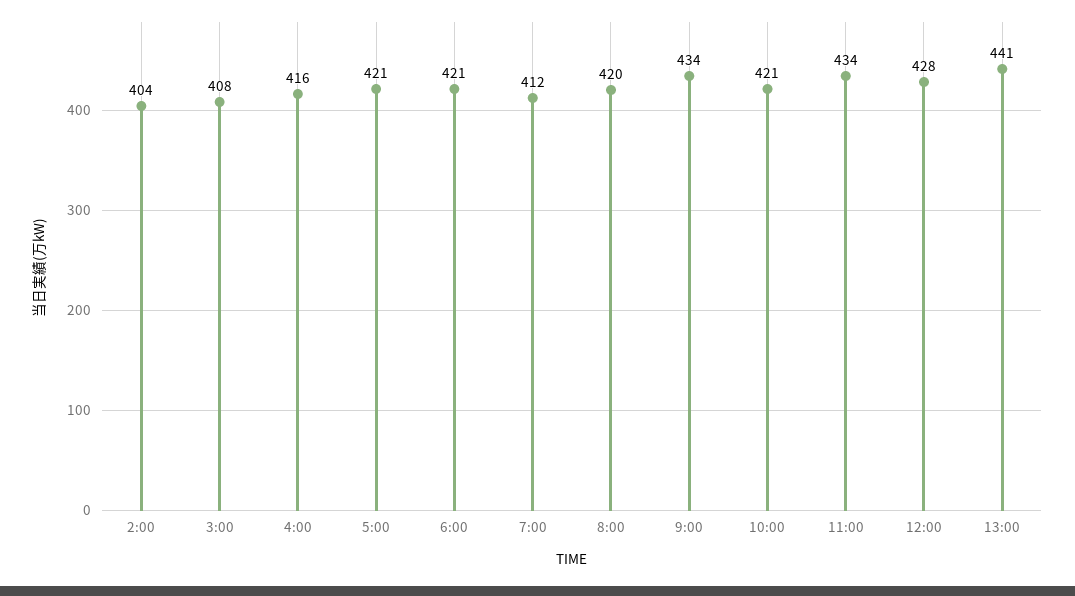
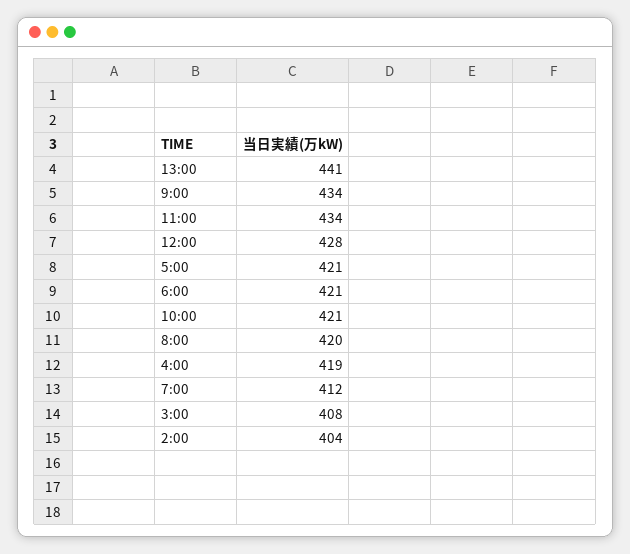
  {
    "2:00": 404,
    "3:00": 408,
-   "4:00": 416,
+   "4:00": 419,
    "5:00": 421,
    "6:00": 421,
    "7:00": 412,
    "8:00": 420,
    "9:00": 434,
    "10:00": 421,
    "11:00": 434,
    "12:00": 428,
    "13:00": 441
  }

